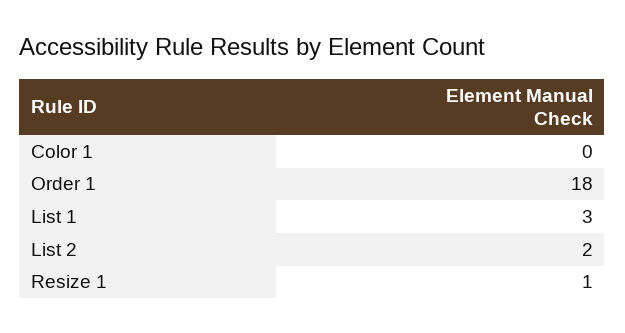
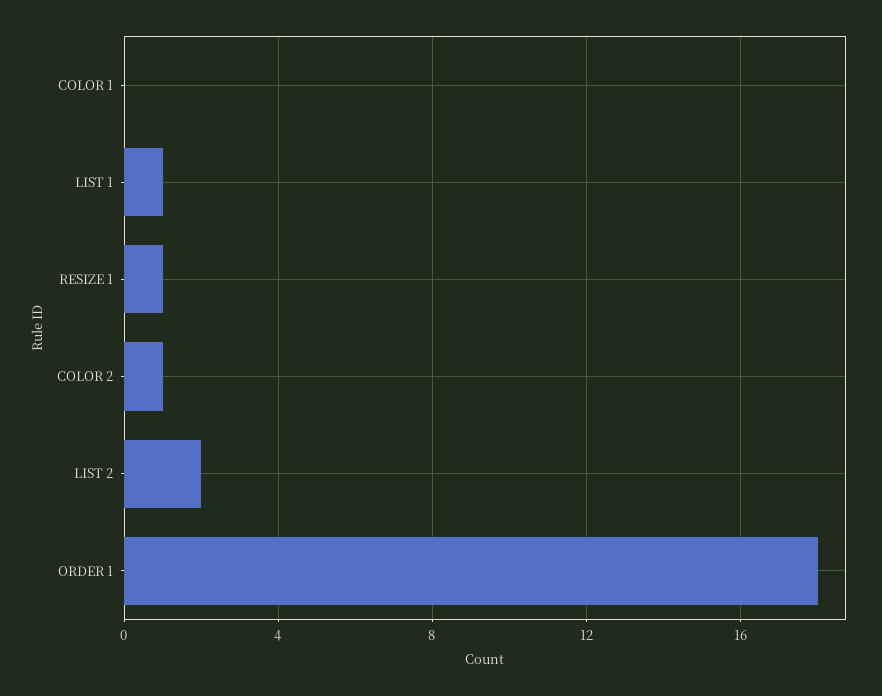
  {
    "Color 1": 0,
    "Order 1": 18,
-   "List 1": 3,
+   "List 1": 1,
    "List 2": 2,
-   "Resize 1": 1
+   "Resize 1": 1,
+   "COLOR 2": 1
  }

